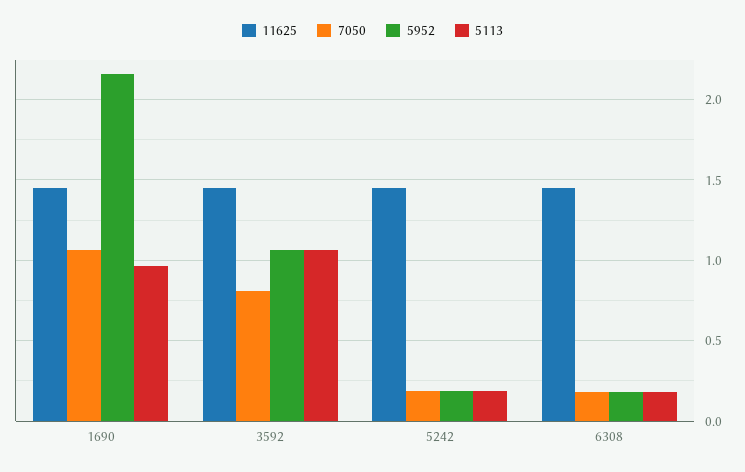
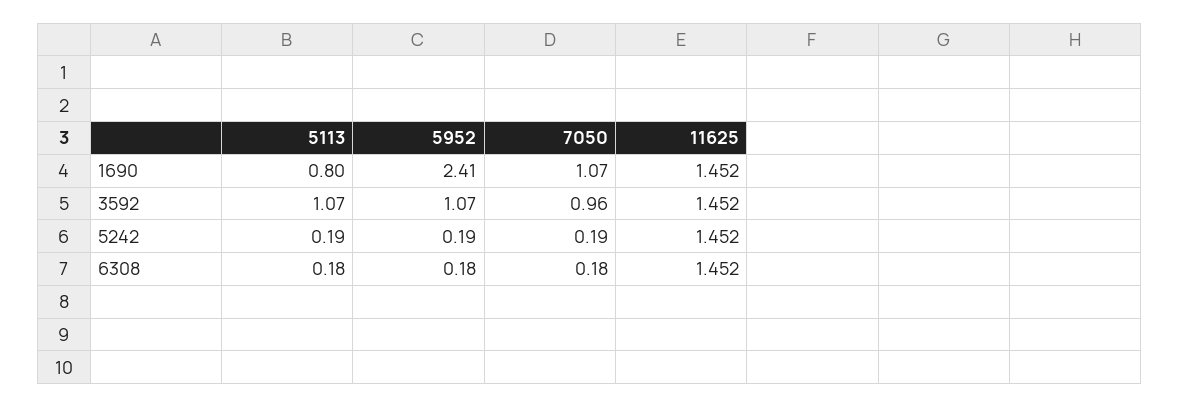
  {
    "11625": {
      "1690": 1.452,
      "3592": 1.452,
      "5242": 1.452,
      "6308": 1.452
    },
    "7050": {
      "1690": 1.07,
-     "3592": 0.8,
+     "3592": 0.96,
      "5242": 0.19,
      "6308": 0.18
    },
    "5952": {
-     "1690": 2.15,
+     "1690": 2.41,
      "3592": 1.07,
      "5242": 0.19,
      "6308": 0.18
    },
    "5113": {
-     "1690": 0.95,
+     "1690": 0.8,
      "3592": 1.07,
      "5242": 0.19,
      "6308": 0.18
    }
  }

